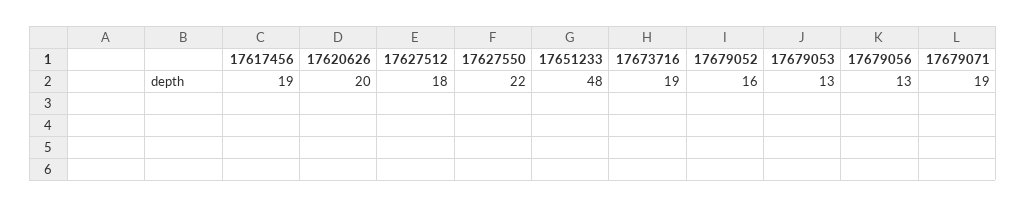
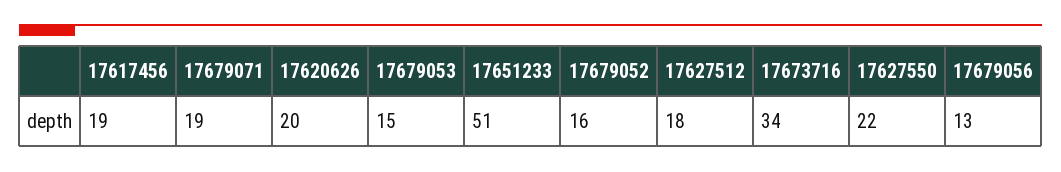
  {
    "17617456": 19,
    "17620626": 20,
    "17627512": 18,
    "17627550": 22,
-   "17651233": 48,
+   "17651233": 51,
-   "17673716": 19,
+   "17673716": 34,
    "17679052": 16,
-   "17679053": 13,
+   "17679053": 15,
    "17679056": 13,
    "17679071": 19
  }

